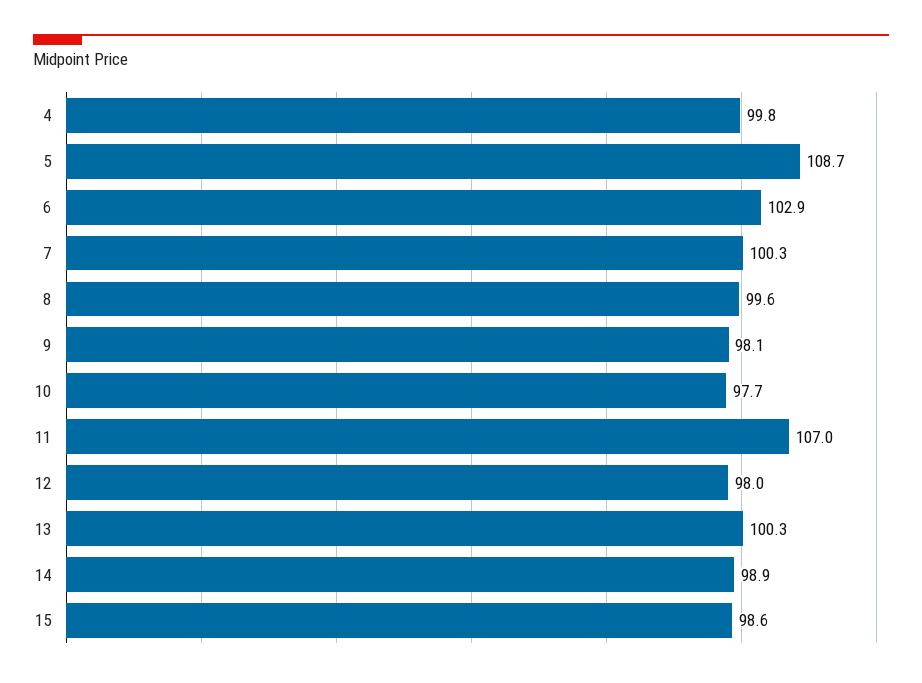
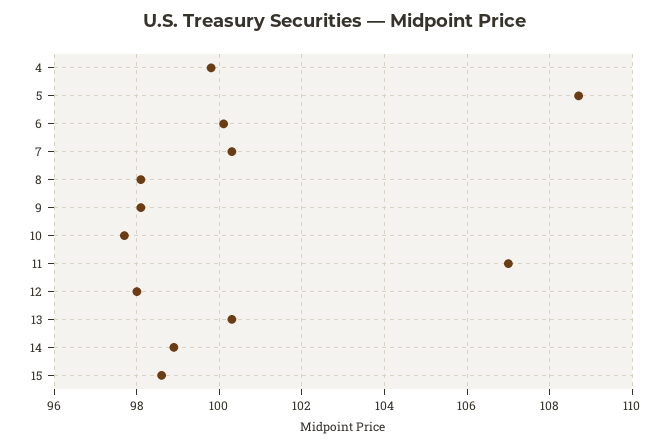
  {
    "4": 99.8,
    "5": 108.7,
-   "6": 102.9,
+   "6": 100,
    "7": 100.3,
-   "8": 99.6,
+   "8": 98,
    "9": 98.1,
    "10": 97.7,
    "11": 107,
    "12": 98,
    "13": 100.3,
    "14": 98.9,
    "15": 98.6
  }

